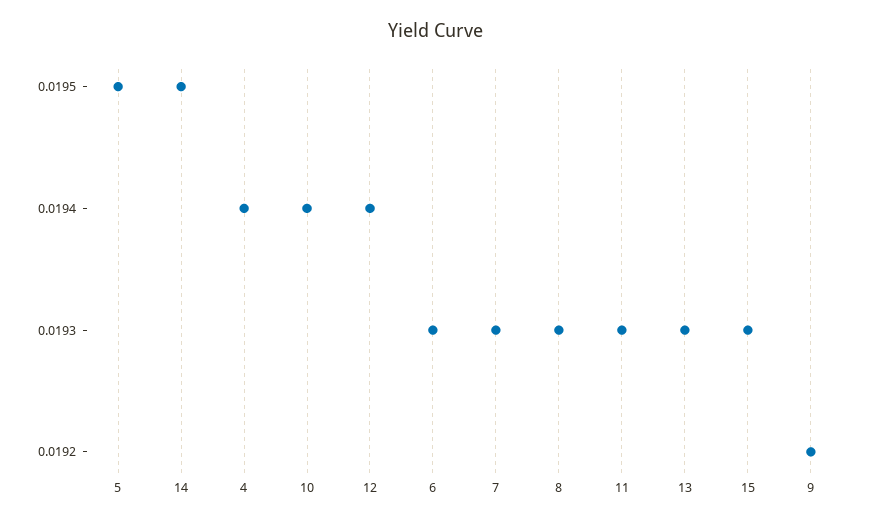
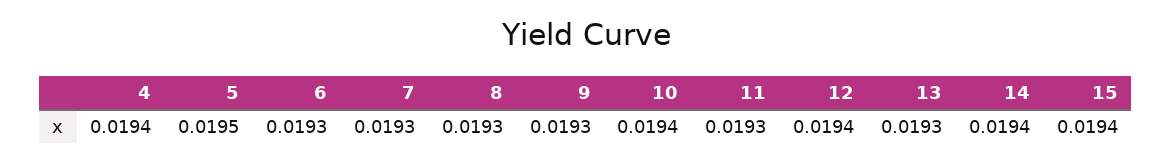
  {
    "5": 0.0195,
-   "14": 0.0195,
+   "14": 0.0194,
    "4": 0.0194,
    "10": 0.0194,
    "12": 0.0194,
    "6": 0.0193,
    "7": 0.0193,
    "8": 0.0193,
    "11": 0.0193,
    "13": 0.0193,
-   "15": 0.0193,
+   "15": 0.0194,
-   "9": 0.0192
+   "9": 0.0193
  }

